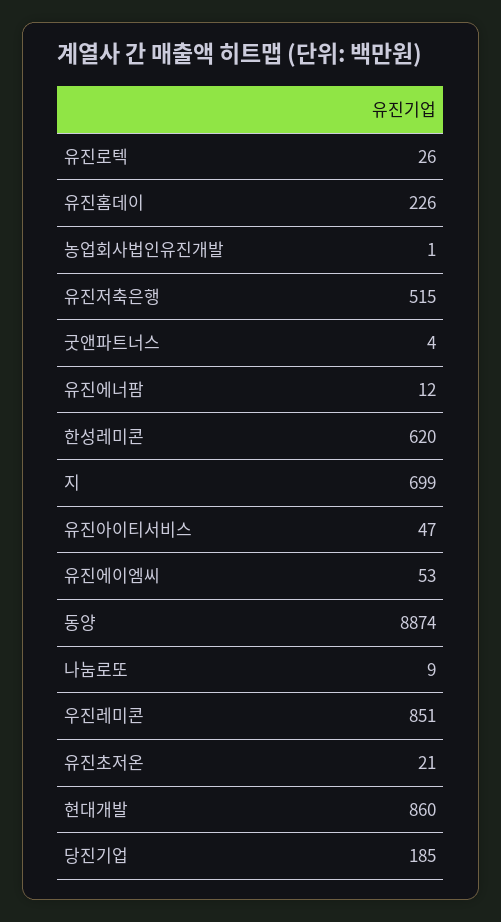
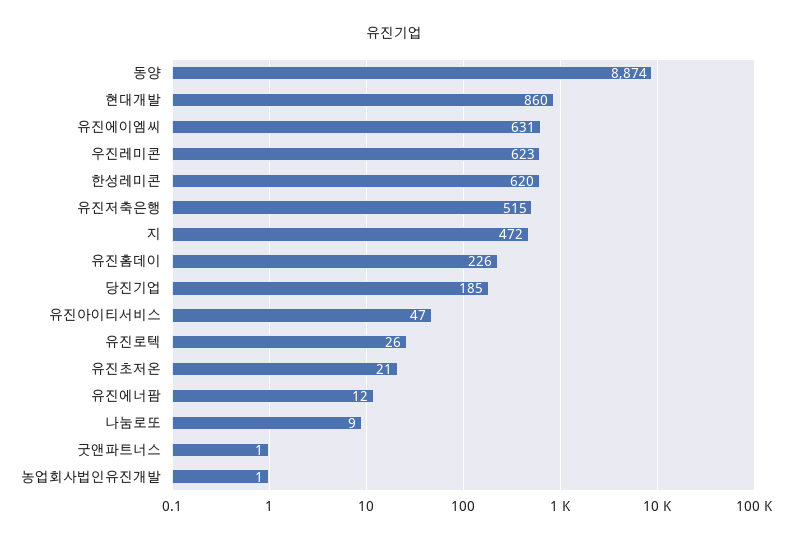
  {
    "유진로텍": 26,
    "유진홈데이": 226,
    "농업회사법인유진개발": 1,
    "유진저축은행": 515,
-   "굿앤파트너스": 4,
+   "굿앤파트너스": 1,
    "유진에너팜": 12,
    "한성레미콘": 620,
-   "지": 699,
+   "지": 472,
    "유진아이티서비스": 47,
-   "유진에이엠씨": 53,
+   "유진에이엠씨": 631,
    "동양": 8874,
    "나눔로또": 9,
-   "우진레미콘": 851,
+   "우진레미콘": 623,
    "유진초저온": 21,
    "현대개발": 860,
    "당진기업": 185
  }

